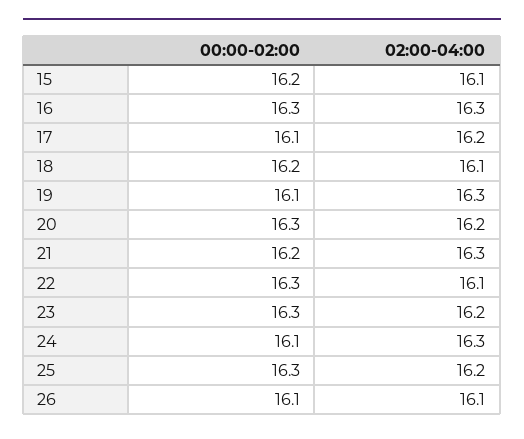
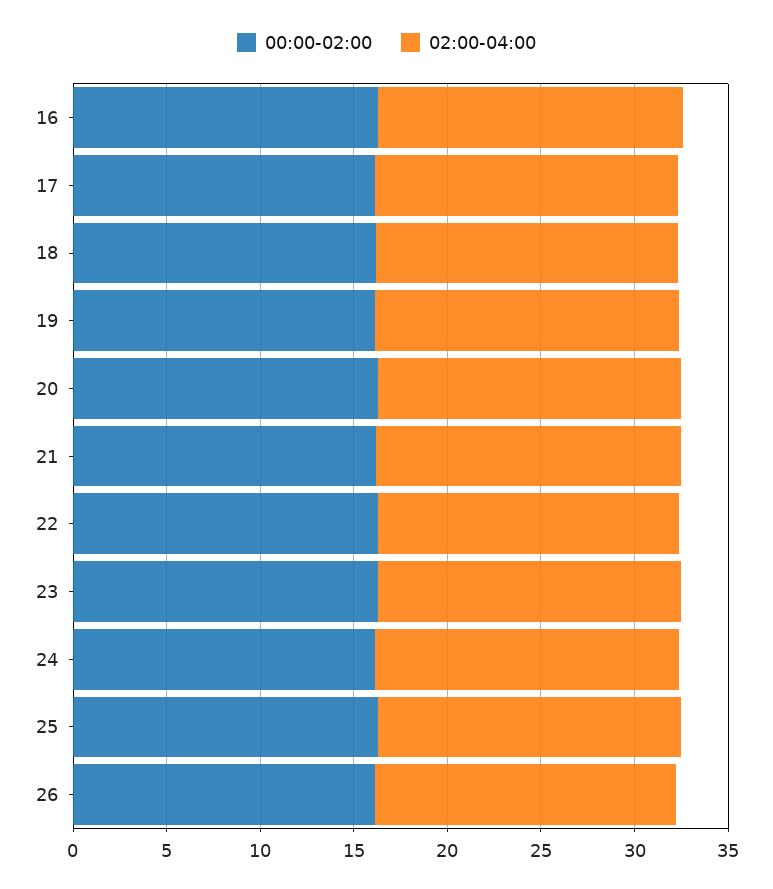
  {
    "00:00-02:00": {
-     "15": 16.2,
      "16": 16.3,
      "17": 16.1,
      "18": 16.2,
      "19": 16.1,
      "20": 16.3,
      "21": 16.2,
      "22": 16.3,
      "23": 16.3,
      "24": 16.1,
      "25": 16.3,
      "26": 16.1
    },
    "02:00-04:00": {
-     "15": 16.1,
      "16": 16.3,
      "17": 16.2,
      "18": 16.1,
      "19": 16.3,
      "20": 16.2,
      "21": 16.3,
      "22": 16.1,
      "23": 16.2,
      "24": 16.3,
      "25": 16.2,
      "26": 16.1
    }
  }

